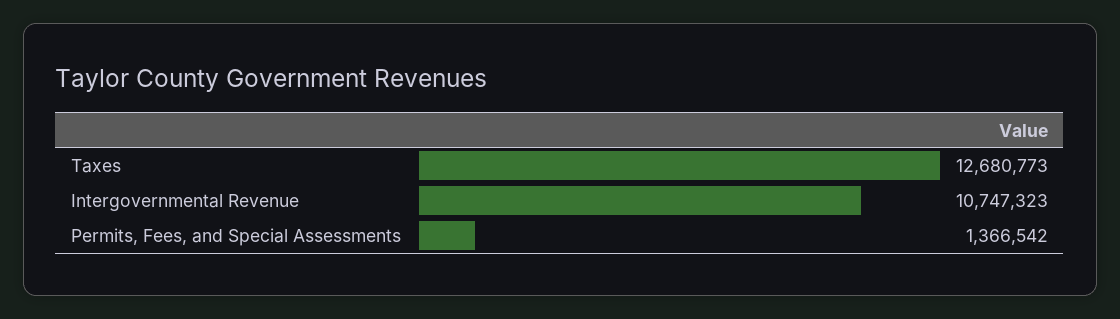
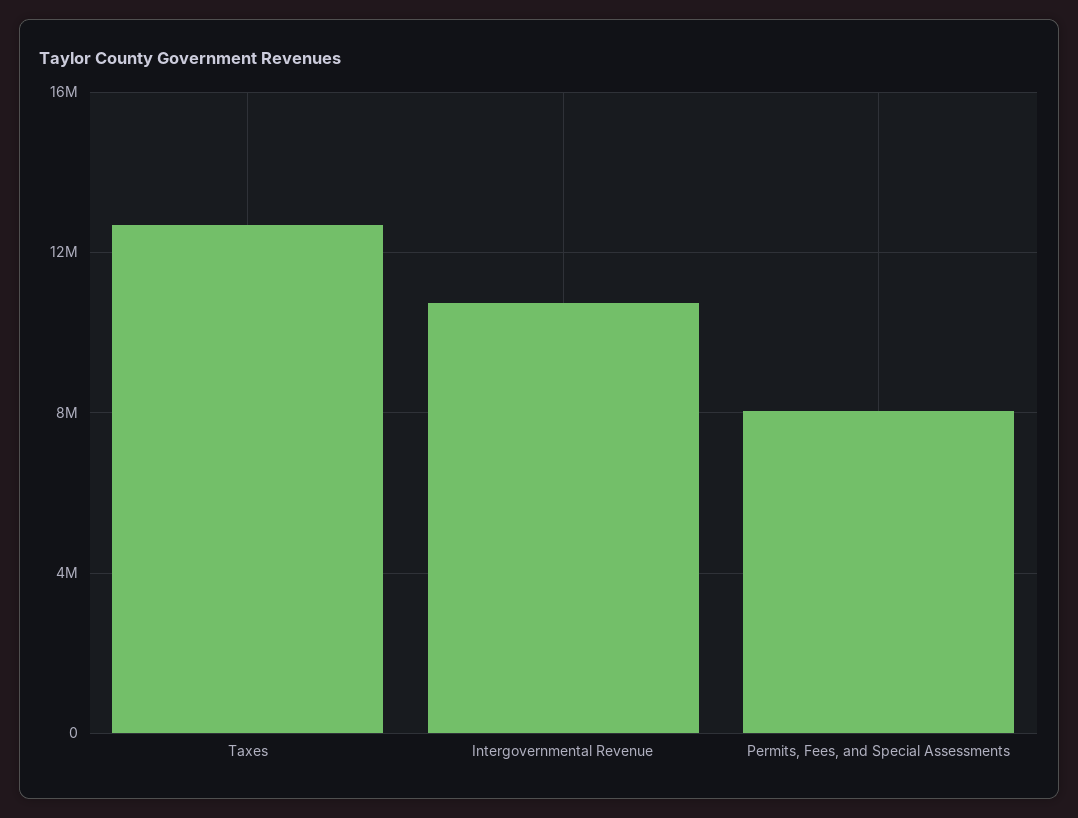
  {
    "Taxes": 12680773,
    "Intergovernmental Revenue": 10747323,
-   "Permits, Fees, and Special Assessments": 1366542
+   "Permits, Fees, and Special Assessments": 8000000
  }

